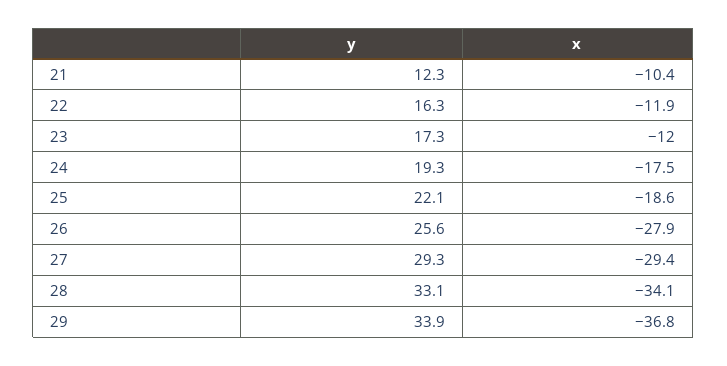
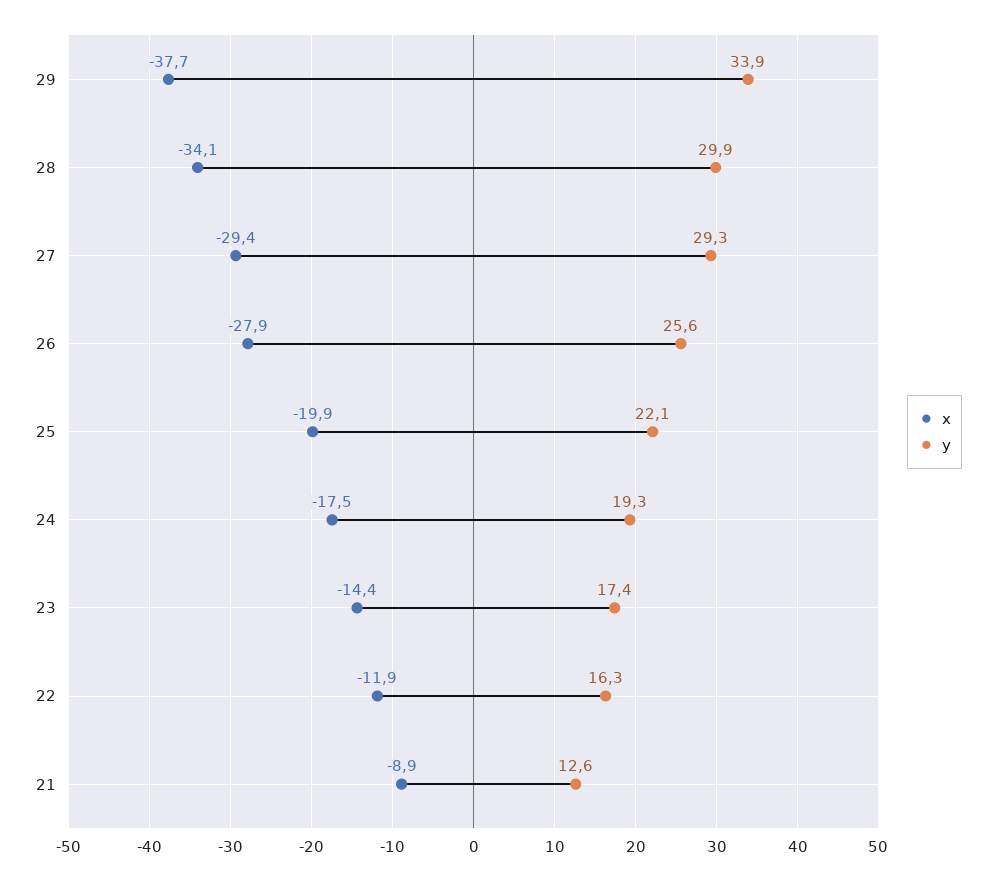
  {
    "y": {
-     "21": 12.3,
+     "21": 12.6,
      "22": 16.3,
-     "23": 17.3,
+     "23": 17.4,
      "24": 19.3,
      "25": 22.1,
      "26": 25.6,
      "27": 29.3,
-     "28": 33.1,
+     "28": 29.9,
      "29": 33.9
    },
    "x": {
-     "21": -10.4,
+     "21": -8.9,
      "22": -11.9,
-     "23": -12,
+     "23": -14.4,
      "24": -17.5,
-     "25": -18.6,
+     "25": -19.9,
      "26": -27.9,
      "27": -29.4,
      "28": -34.1,
-     "29": -36.8
+     "29": -37.7
    }
  }

